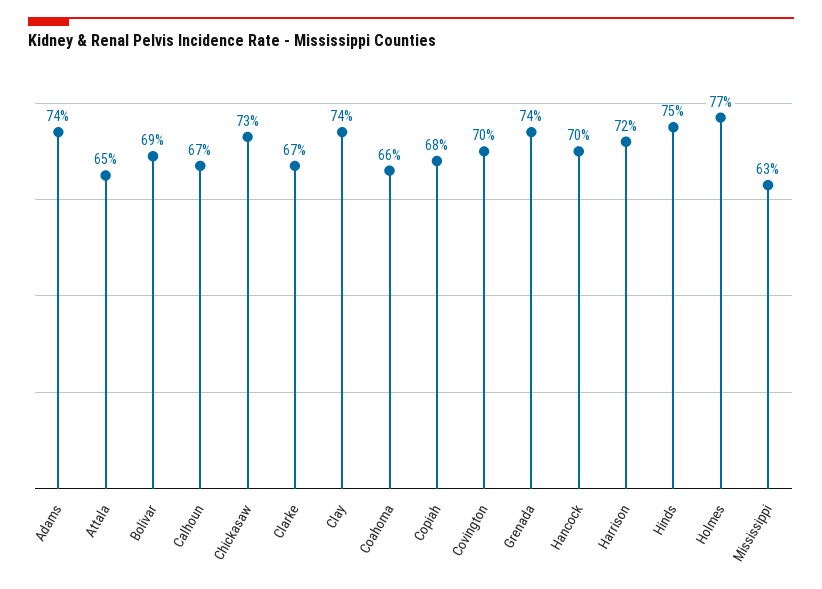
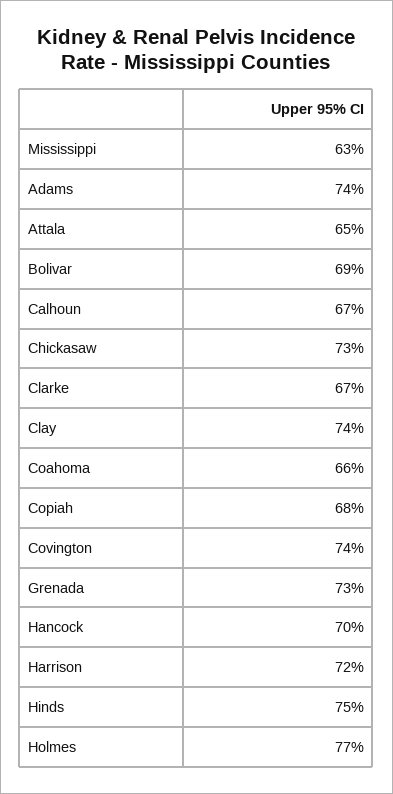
  {
    "Adams": 74,
    "Attala": 65,
    "Bolivar": 69,
    "Calhoun": 67,
    "Chickasaw": 73,
    "Clarke": 67,
    "Clay": 74,
    "Coahoma": 66,
    "Copiah": 68,
-   "Covington": 70,
+   "Covington": 74,
-   "Grenada": 74,
+   "Grenada": 73,
    "Hancock": 70,
    "Harrison": 72,
    "Hinds": 75,
    "Holmes": 77,
    "Mississippi": 63
  }

